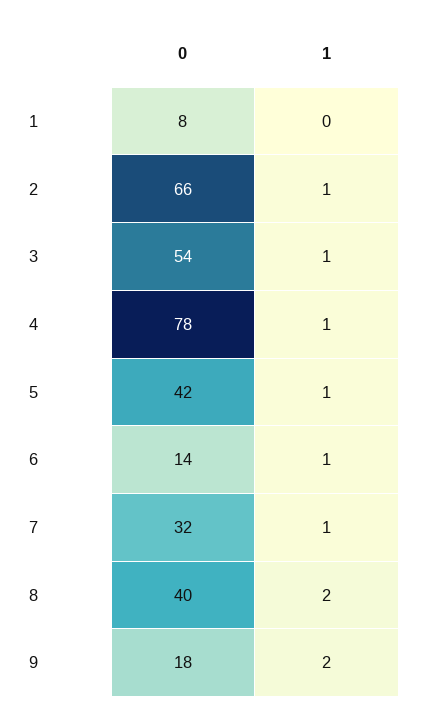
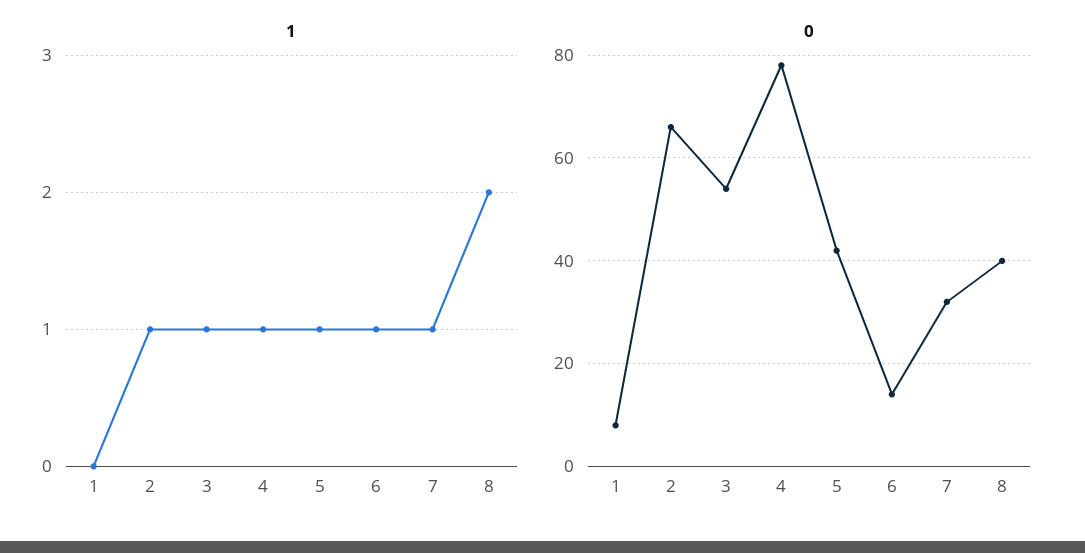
  {
    "0": {
      "1": 8,
      "2": 66,
      "3": 54,
      "4": 78,
      "5": 42,
      "6": 14,
      "7": 32,
-     "8": 40,
+     "8": 40
-     "9": 18
    },
    "1": {
      "1": 0,
      "2": 1,
      "3": 1,
      "4": 1,
      "5": 1,
      "6": 1,
      "7": 1,
-     "8": 2,
+     "8": 2
-     "9": 2
    }
  }

